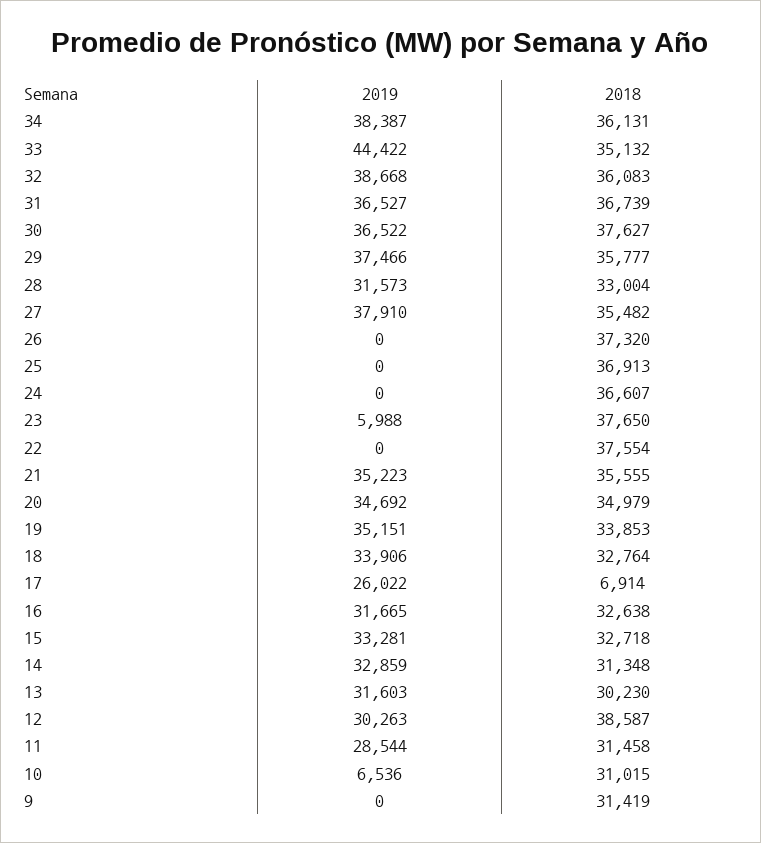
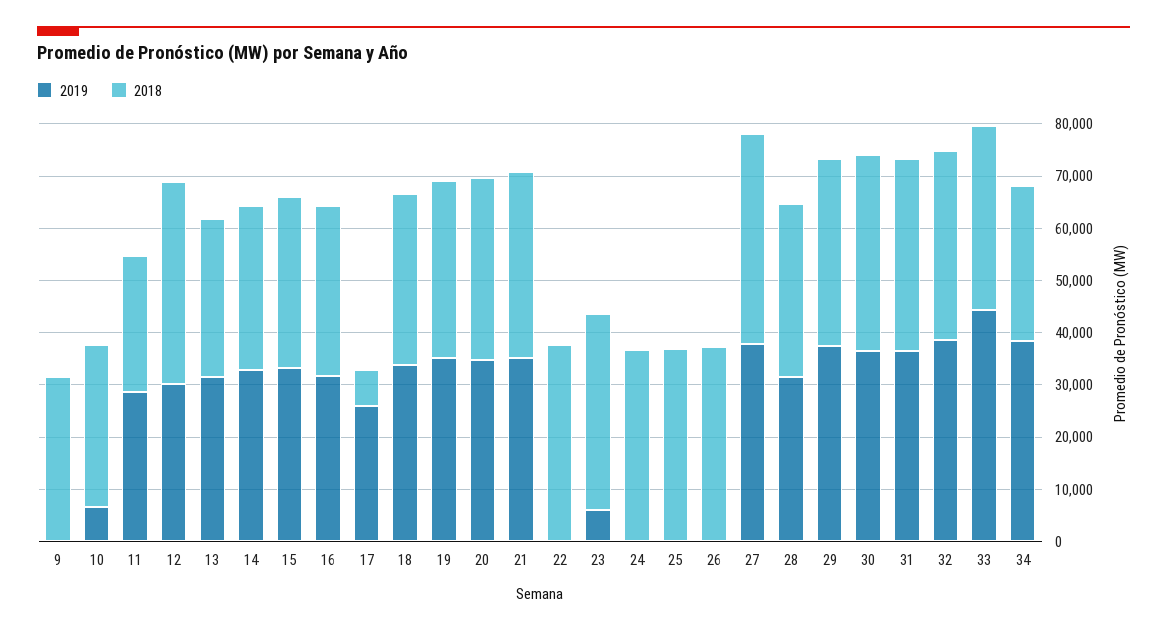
  {
    "2019": {
      "34": 38387,
      "33": 44422,
      "32": 38668,
      "31": 36527,
      "30": 36522,
      "29": 37466,
      "28": 31573,
      "27": 37910,
      "26": 0,
      "25": 0,
      "24": 0,
      "23": 5988,
      "22": 0,
      "21": 35223,
      "20": 34692,
      "19": 35151,
      "18": 33906,
      "17": 26022,
      "16": 31665,
      "15": 33281,
      "14": 32859,
      "13": 31603,
      "12": 30263,
      "11": 28544,
      "10": 6536,
      "9": 0
    },
    "2018": {
-     "34": 36131,
+     "34": 30000,
      "33": 35132,
      "32": 36083,
      "31": 36739,
      "30": 37627,
      "29": 35777,
      "28": 33004,
-     "27": 35482,
+     "27": 40000,
      "26": 37320,
      "25": 36913,
      "24": 36607,
      "23": 37650,
      "22": 37554,
      "21": 35555,
      "20": 34979,
      "19": 33853,
      "18": 32764,
      "17": 6914,
      "16": 32638,
      "15": 32718,
      "14": 31348,
      "13": 30230,
      "12": 38587,
-     "11": 31458,
+     "11": 26000,
      "10": 31015,
      "9": 31419
    }
  }

